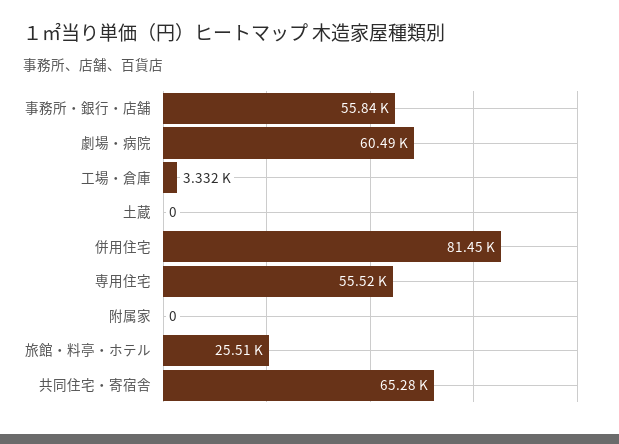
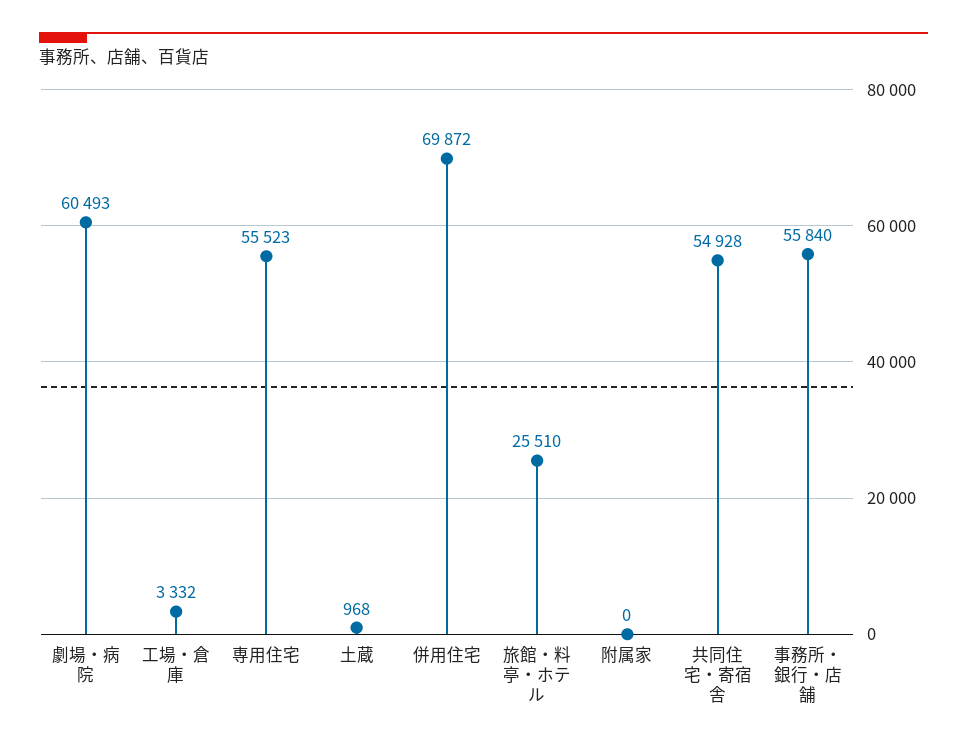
  {
    "事務所・銀行・店舗": 55840,
    "劇場・病院": 60493,
    "工場・倉庫": 3332,
-   "土蔵": 0,
+   "土蔵": 968,
-   "併用住宅": 81450,
+   "併用住宅": 69872,
    "専用住宅": 55523,
    "附属家": 0,
    "旅館・料亭・ホテル": 25510,
-   "共同住宅・寄宿舎": 65280
+   "共同住宅・寄宿舎": 54928
  }

